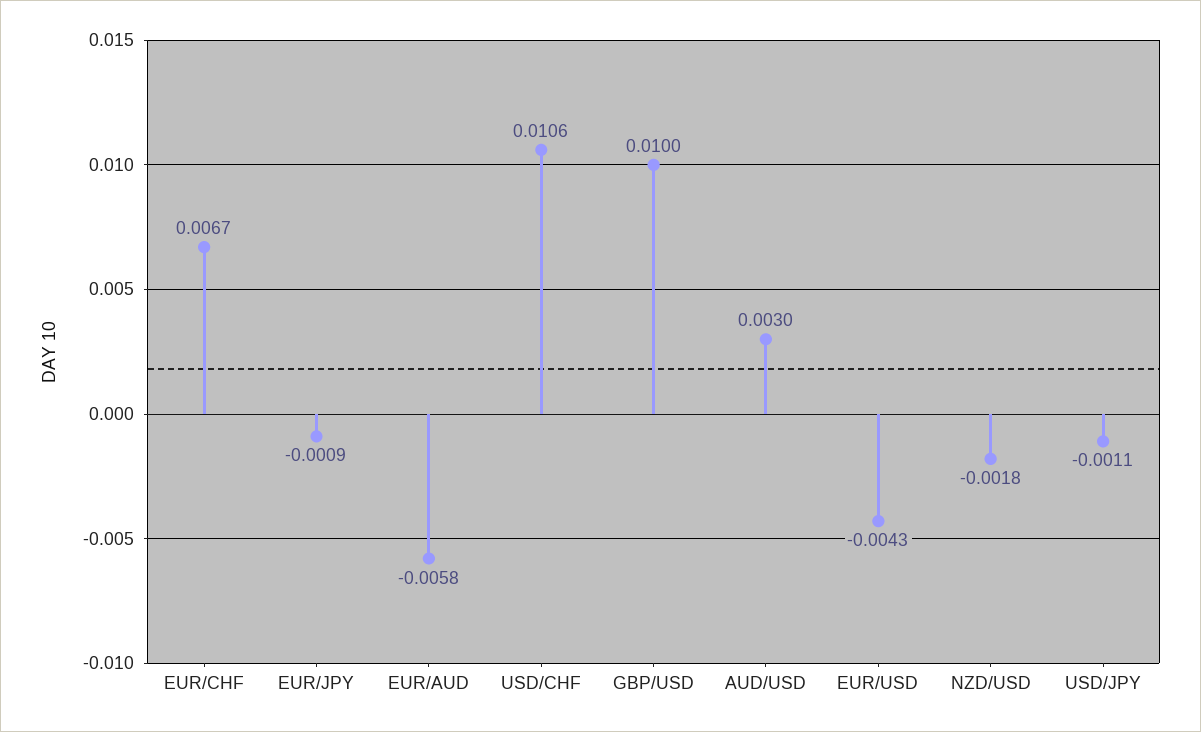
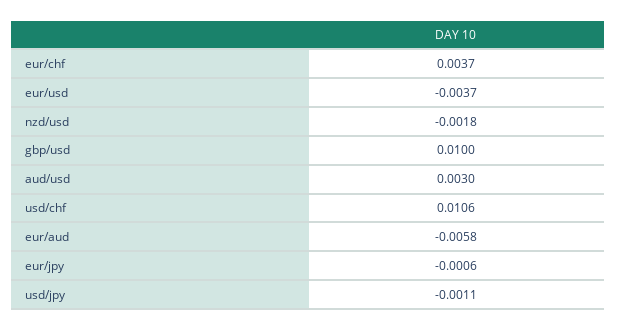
  {
-   "EUR/CHF": 0.0067,
+   "EUR/CHF": 0.0037,
-   "EUR/JPY": -0.0009,
+   "EUR/JPY": -0.0006,
    "EUR/AUD": -0.0058,
    "USD/CHF": 0.0106,
    "GBP/USD": 0.01,
    "AUD/USD": 0.003,
-   "EUR/USD": -0.0043,
+   "EUR/USD": -0.0037,
    "NZD/USD": -0.0018,
    "USD/JPY": -0.0011
  }

